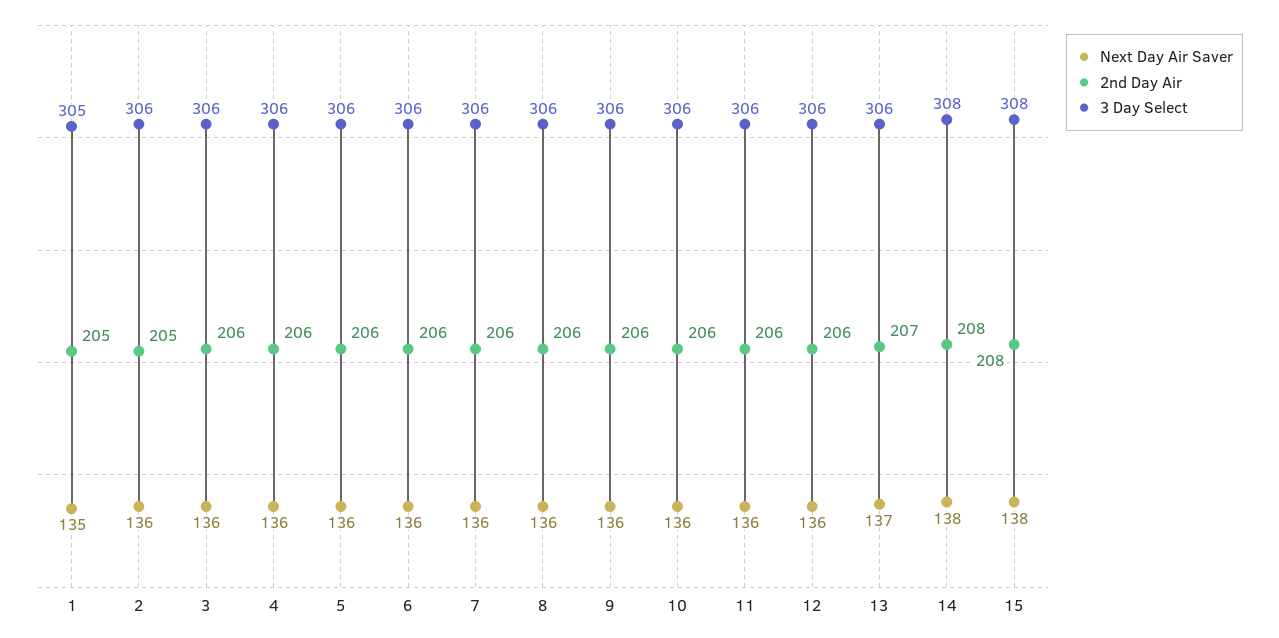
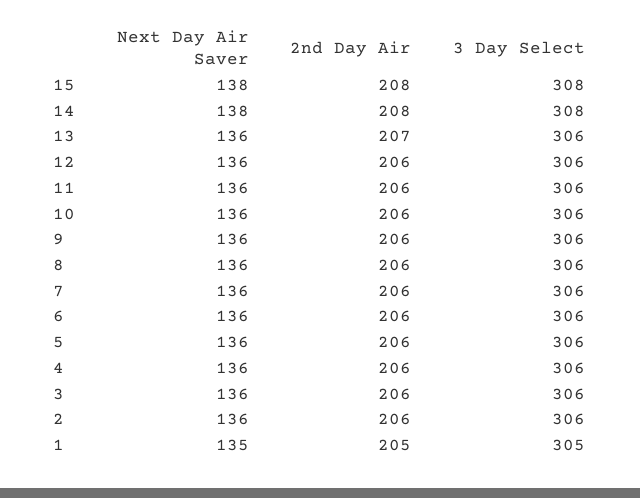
  {
    "Next Day Air Saver": {
      "1": 135,
      "2": 136,
      "3": 136,
      "4": 136,
      "5": 136,
      "6": 136,
      "7": 136,
      "8": 136,
      "9": 136,
      "10": 136,
      "11": 136,
      "12": 136,
-     "13": 137,
+     "13": 136,
      "14": 138,
      "15": 138
    },
    "2nd Day Air": {
      "1": 205,
-     "2": 205,
+     "2": 206,
      "3": 206,
      "4": 206,
      "5": 206,
      "6": 206,
      "7": 206,
      "8": 206,
      "9": 206,
      "10": 206,
      "11": 206,
      "12": 206,
      "13": 207,
      "14": 208,
      "15": 208
    },
    "3 Day Select": {
      "1": 305,
      "2": 306,
      "3": 306,
      "4": 306,
      "5": 306,
      "6": 306,
      "7": 306,
      "8": 306,
      "9": 306,
      "10": 306,
      "11": 306,
      "12": 306,
      "13": 306,
      "14": 308,
      "15": 308
    }
  }

